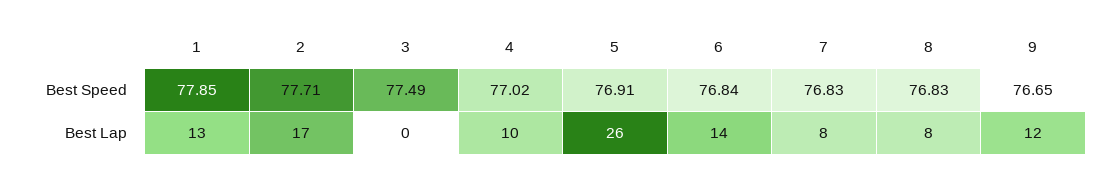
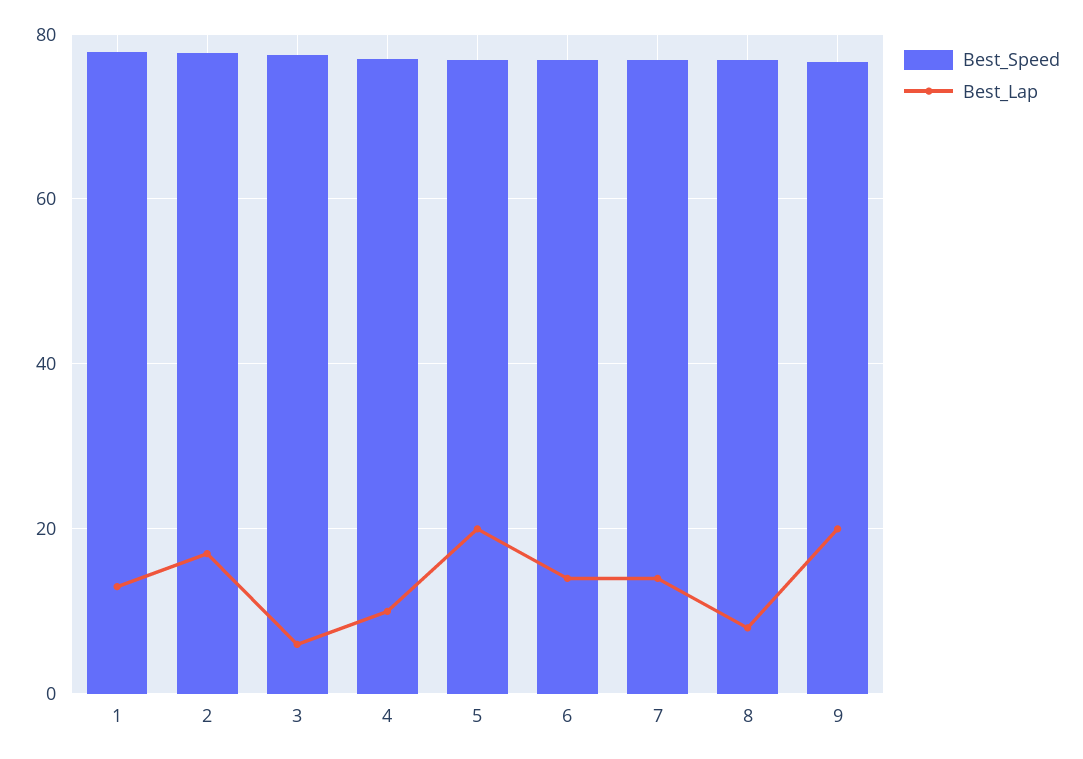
  {
    "Best Speed": {
      "1": 77.85,
      "2": 77.71,
      "3": 77.49,
      "4": 77.02,
      "5": 76.91,
      "6": 76.84,
      "7": 76.83,
      "8": 76.83,
      "9": 76.65
    },
    "Best Lap": {
      "1": 13,
      "2": 17,
-     "3": 0,
+     "3": 6,
      "4": 10,
-     "5": 26,
+     "5": 20,
      "6": 14,
-     "7": 8,
+     "7": 14,
      "8": 8,
-     "9": 12
+     "9": 20
    }
  }

